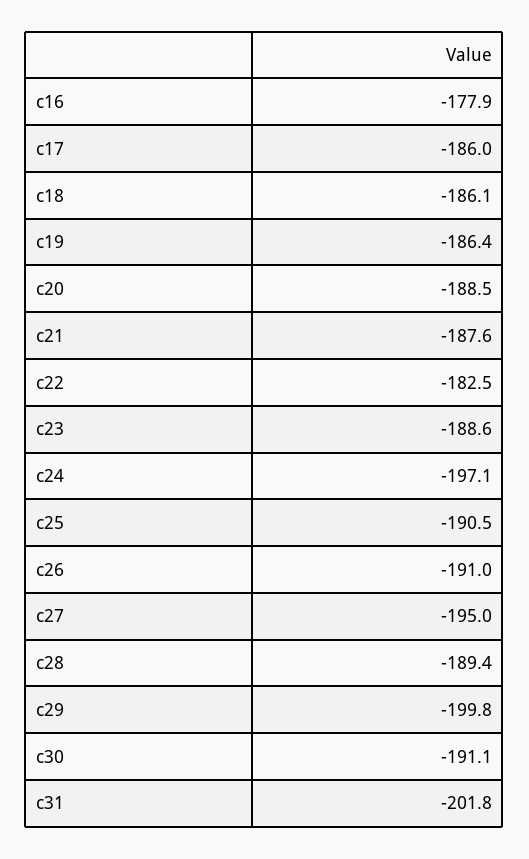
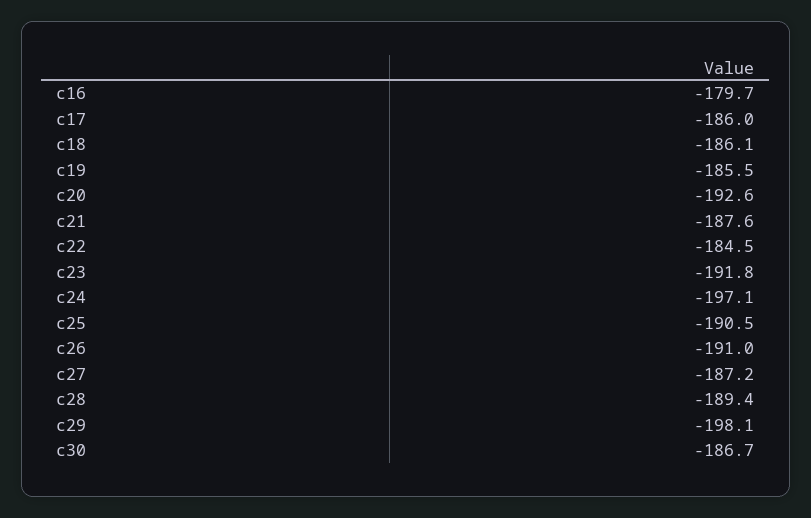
  {
-   "c16": -177.9,
+   "c16": -179.7,
    "c17": -186,
    "c18": -186.1,
-   "c19": -186.4,
+   "c19": -185.5,
-   "c20": -188.5,
+   "c20": -192.6,
    "c21": -187.6,
-   "c22": -182.5,
+   "c22": -184.5,
-   "c23": -188.6,
+   "c23": -191.8,
    "c24": -197.1,
    "c25": -190.5,
    "c26": -191,
-   "c27": -195,
+   "c27": -187.2,
    "c28": -189.4,
-   "c29": -199.8,
+   "c29": -198.1,
-   "c30": -191.1,
+   "c30": -186.7
-   "c31": -201.8
  }

